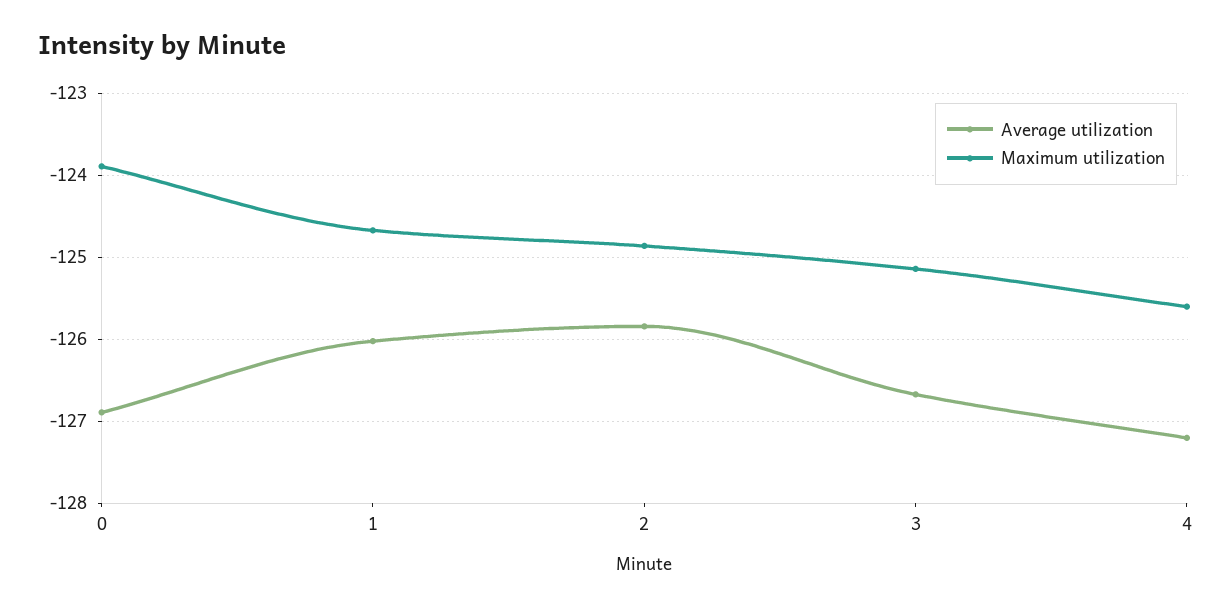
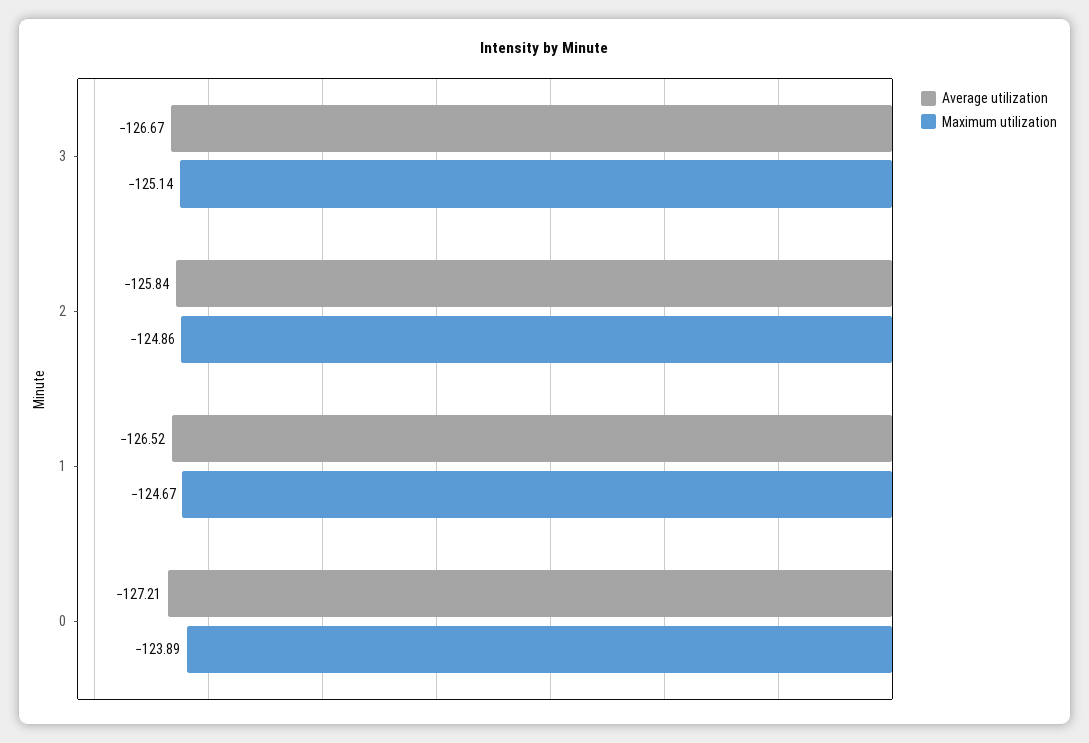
  {
    "Average utilization": {
-     "0": -126.9,
+     "0": -127.21,
-     "1": -126,
+     "1": -126.52,
      "2": -125.84,
-     "3": -126.67,
+     "3": -126.67
-     "4": -127.2
    },
    "Maximum utilization": {
      "0": -123.89,
      "1": -124.67,
      "2": -124.86,
-     "3": -125.14,
+     "3": -125.14
-     "4": -125.6
    }
  }

